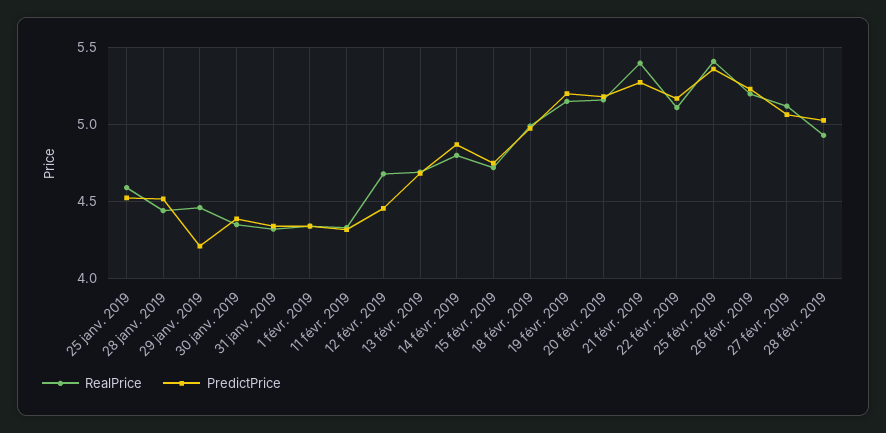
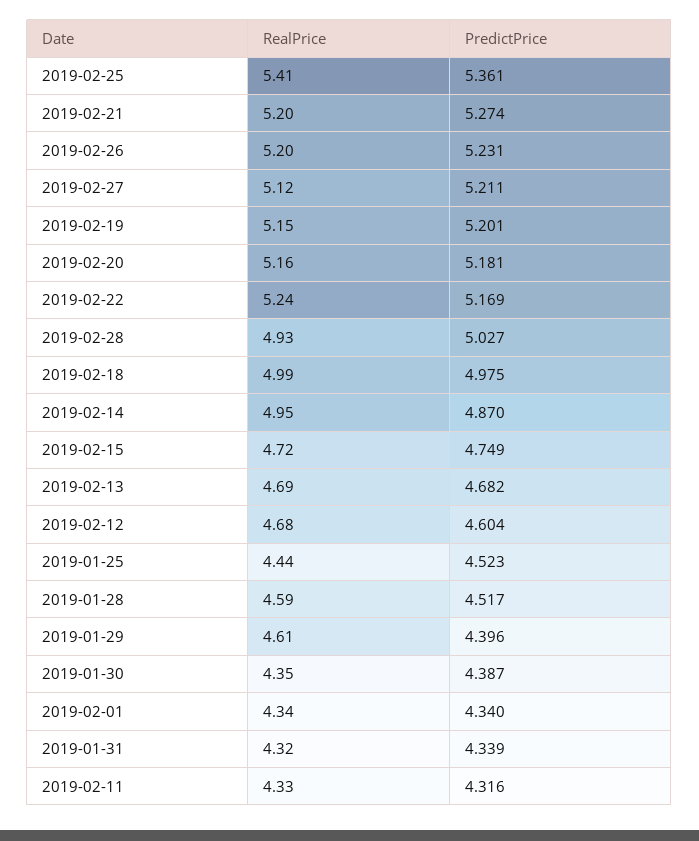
  {
    "RealPrice": {
-     "25 janv. 2019": 4.6,
+     "25 janv. 2019": 4.44,
-     "28 janv. 2019": 4.45,
+     "28 janv. 2019": 4.59,
-     "29 janv. 2019": 4.45,
+     "29 janv. 2019": 4.61,
      "30 janv. 2019": 4.35,
      "31 janv. 2019": 4.32,
      "1 févr. 2019": 4.34,
      "11 févr. 2019": 4.33,
      "12 févr. 2019": 4.68,
      "13 févr. 2019": 4.69,
-     "14 févr. 2019": 4.8,
+     "14 févr. 2019": 4.95,
      "15 févr. 2019": 4.72,
      "18 févr. 2019": 4.99,
      "19 févr. 2019": 5.15,
      "20 févr. 2019": 5.16,
-     "21 févr. 2019": 5.4,
+     "21 févr. 2019": 5.2,
-     "22 févr. 2019": 5.1,
+     "22 févr. 2019": 5.24,
      "25 févr. 2019": 5.41,
      "26 févr. 2019": 5.2,
      "27 févr. 2019": 5.12,
      "28 févr. 2019": 4.93
    },
    "PredictPrice": {
      "25 janv. 2019": 4.523,
      "28 janv. 2019": 4.517,
-     "29 janv. 2019": 4.2,
+     "29 janv. 2019": 4.396,
      "30 janv. 2019": 4.387,
      "31 janv. 2019": 4.339,
      "1 févr. 2019": 4.34,
      "11 févr. 2019": 4.316,
-     "12 févr. 2019": 4.45,
+     "12 févr. 2019": 4.604,
      "13 févr. 2019": 4.682,
      "14 févr. 2019": 4.87,
      "15 févr. 2019": 4.749,
      "18 févr. 2019": 4.975,
      "19 févr. 2019": 5.201,
      "20 févr. 2019": 5.181,
      "21 févr. 2019": 5.274,
      "22 févr. 2019": 5.169,
      "25 févr. 2019": 5.361,
      "26 févr. 2019": 5.231,
-     "27 févr. 2019": 5.05,
+     "27 févr. 2019": 5.211,
      "28 févr. 2019": 5.027
    }
  }

